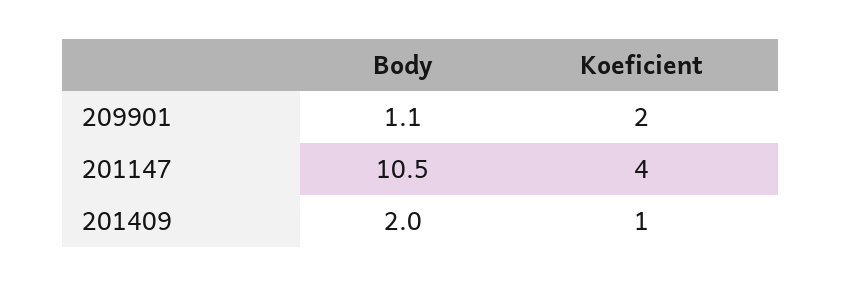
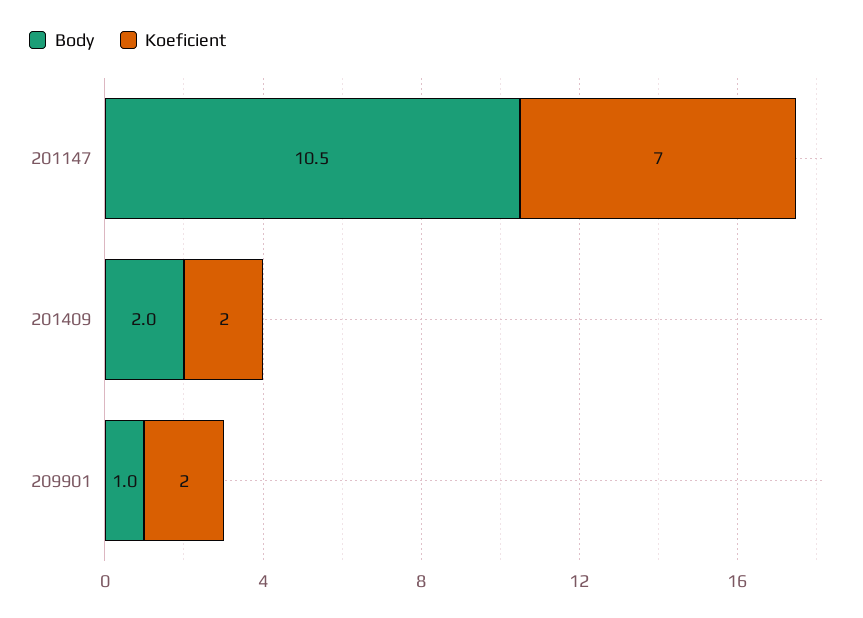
  {
    "Body": {
-     "209901": 1.1,
+     "209901": 1,
      "201147": 10.5,
      "201409": 2
    },
    "Koeficient": {
      "209901": 2,
-     "201147": 4,
+     "201147": 7,
-     "201409": 1
+     "201409": 2
    }
  }

